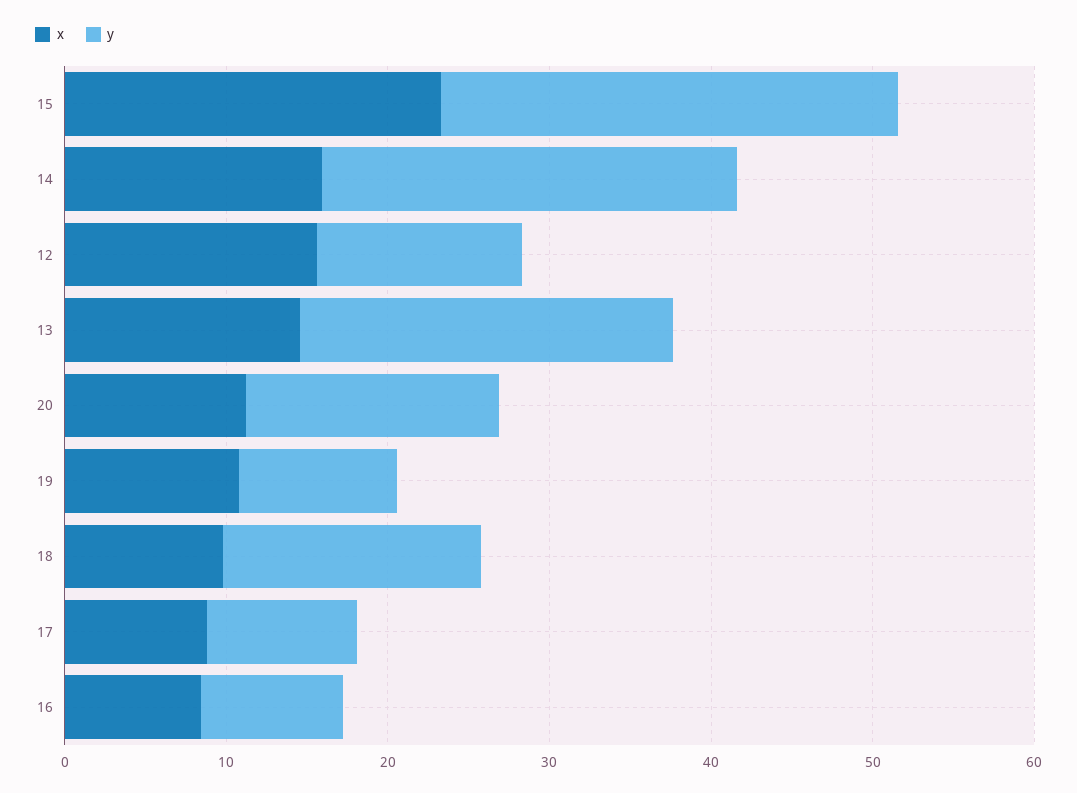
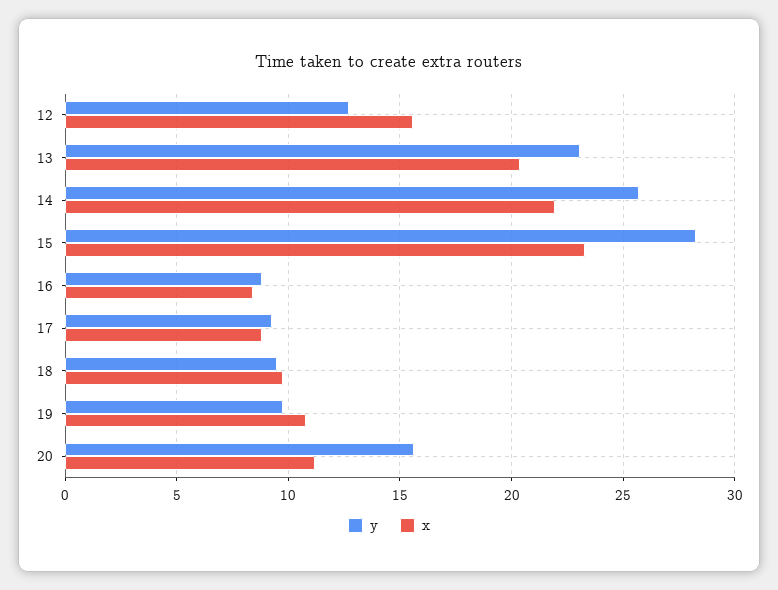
  {
    "x": {
      "15": 23.5,
-     "14": 16,
+     "14": 22,
      "12": 15.5,
-     "13": 14,
+     "13": 20.5,
      "20": 11,
      "19": 11,
      "18": 10,
      "17": 9,
      "16": 8.5
    },
    "y": {
      "15": 28.5,
      "14": 25.5,
      "12": 12.5,
      "13": 23,
      "20": 15.5,
      "19": 10,
-     "18": 16,
+     "18": 9.5,
      "17": 9.5,
      "16": 9
    }
  }

